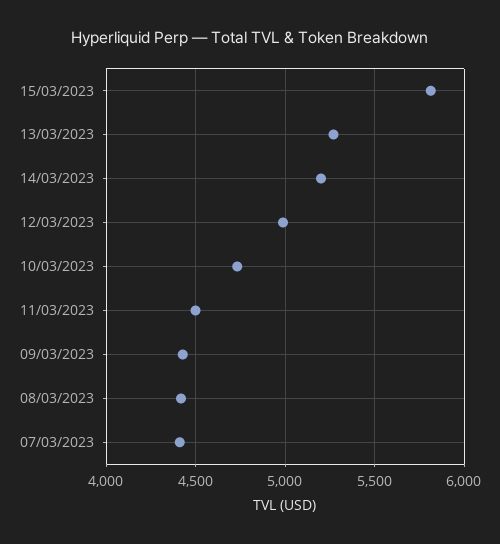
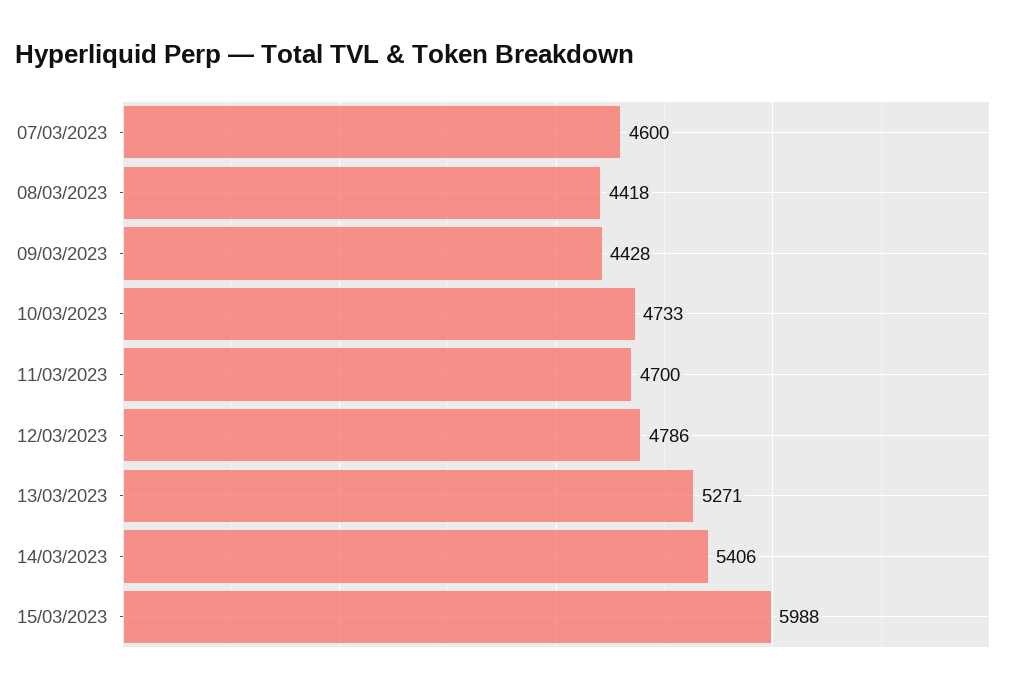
  {
-   "15/03/2023": 5800,
+   "15/03/2023": 5988,
    "13/03/2023": 5271,
-   "14/03/2023": 5200,
+   "14/03/2023": 5406,
-   "12/03/2023": 5000,
+   "12/03/2023": 4786,
    "10/03/2023": 4733,
-   "11/03/2023": 4500,
+   "11/03/2023": 4700,
    "09/03/2023": 4428,
    "08/03/2023": 4418,
-   "07/03/2023": 4400
+   "07/03/2023": 4600
  }

